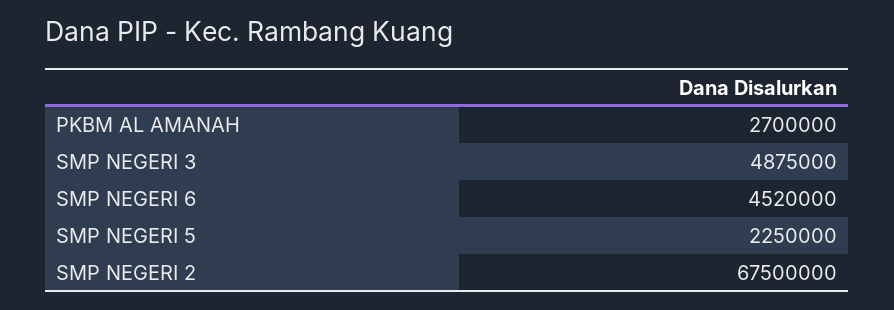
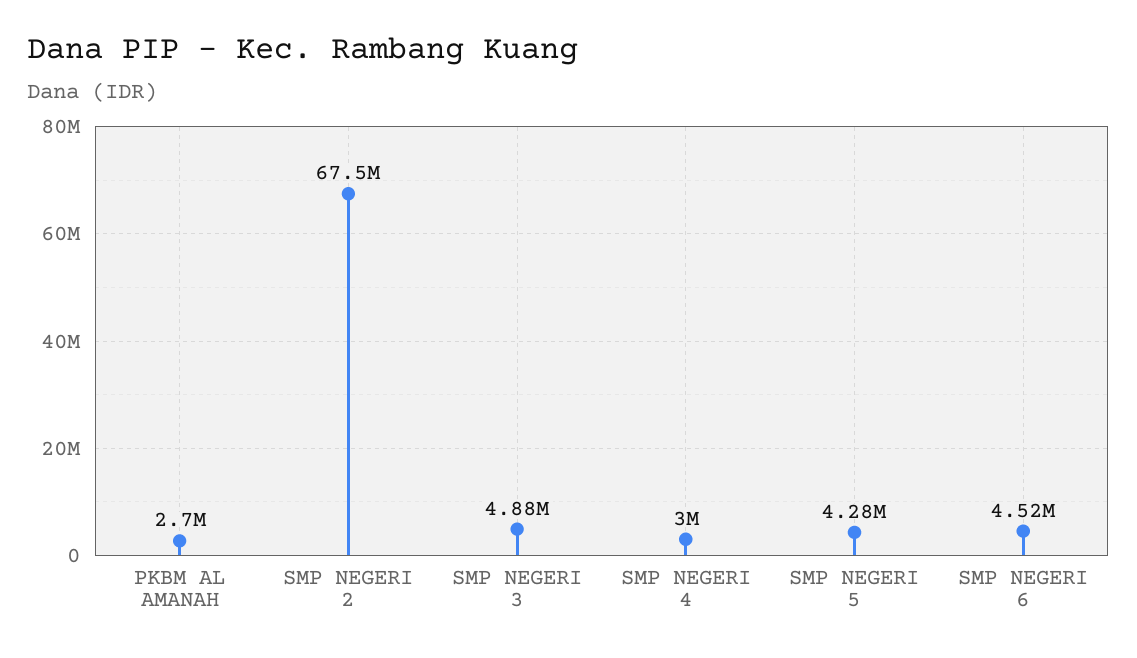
  {
    "PKBM AL AMANAH": 2700000,
    "SMP NEGERI 3": 4875000,
    "SMP NEGERI 6": 4520000,
-   "SMP NEGERI 5": 2250000,
+   "SMP NEGERI 5": 4280000,
-   "SMP NEGERI 2": 67500000
+   "SMP NEGERI 2": 67500000,
+   "SMP NEGERI 4": 3000000
  }

